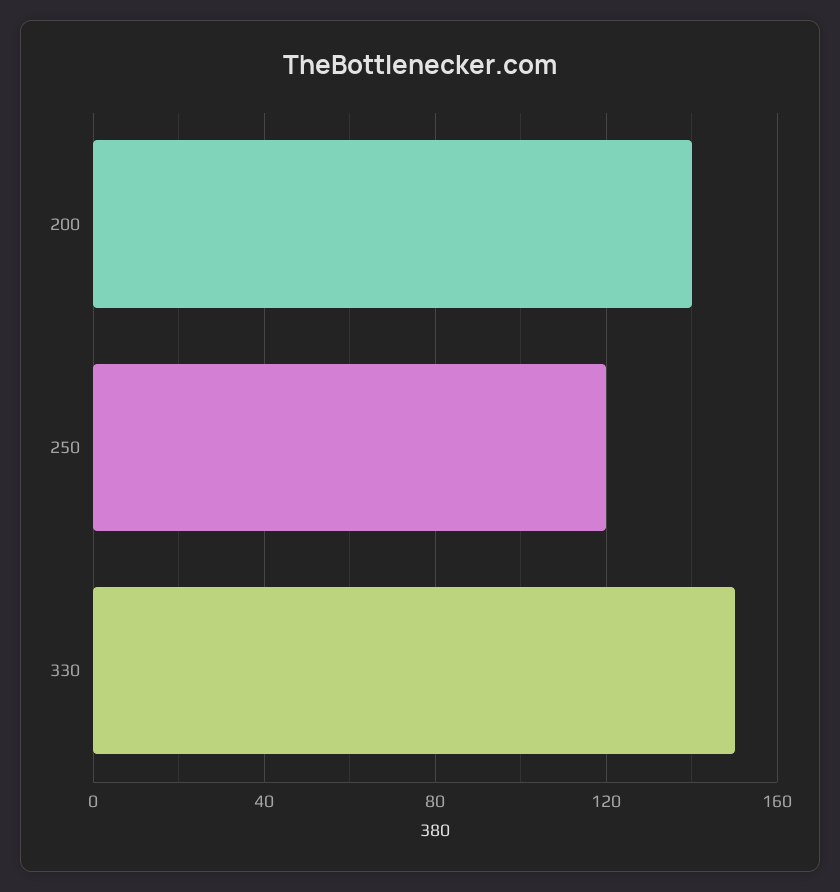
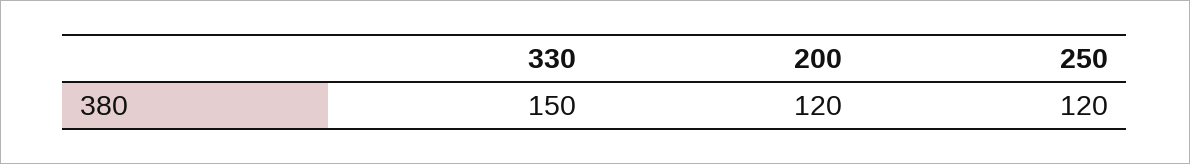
  {
-   "200": 140,
+   "200": 120,
    "250": 120,
    "330": 150
  }

